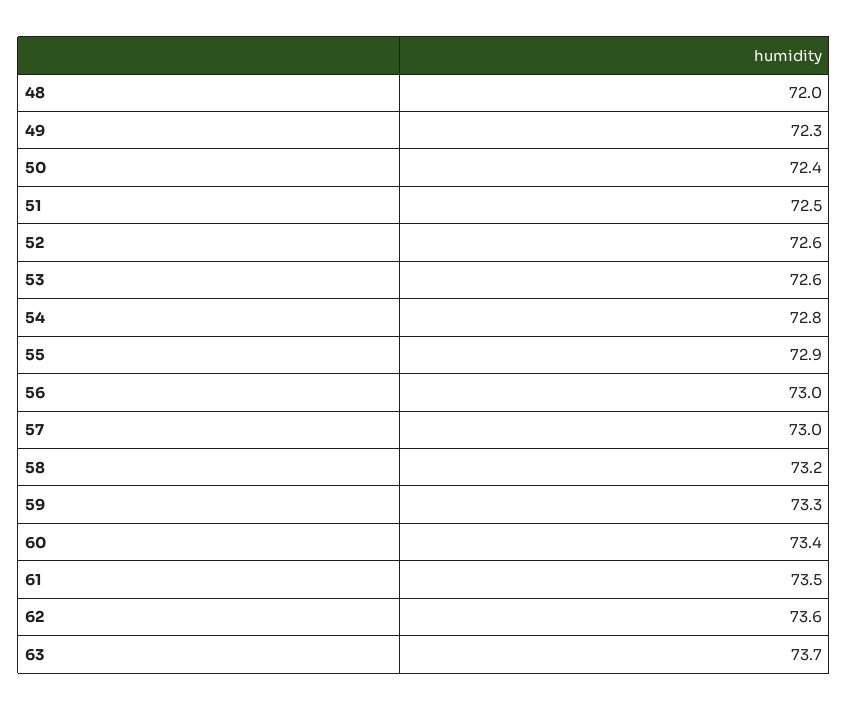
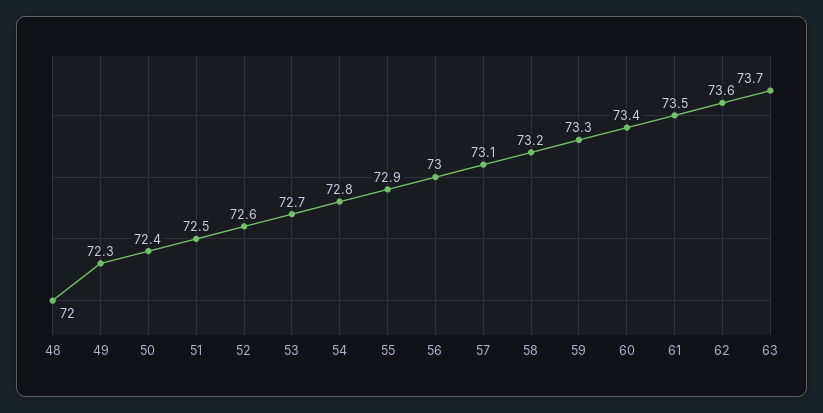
  {
    "48": 72,
    "49": 72.3,
    "50": 72.4,
    "51": 72.5,
    "52": 72.6,
-   "53": 72.6,
+   "53": 72.7,
    "54": 72.8,
    "55": 72.9,
    "56": 73,
-   "57": 73,
+   "57": 73.1,
    "58": 73.2,
    "59": 73.3,
    "60": 73.4,
    "61": 73.5,
    "62": 73.6,
    "63": 73.7
  }

